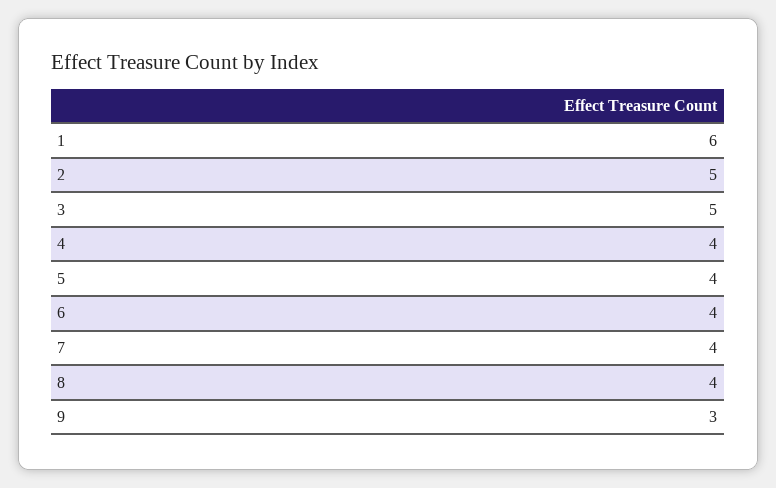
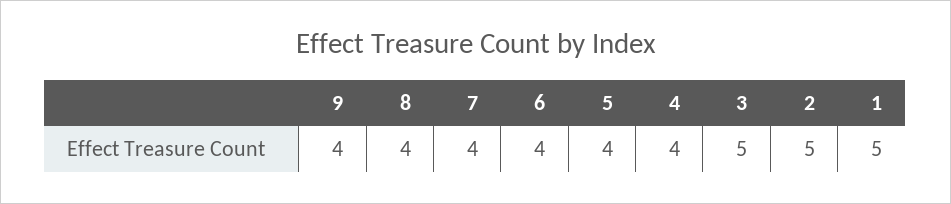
  {
-   "1": 6,
+   "1": 5,
    "2": 5,
    "3": 5,
    "4": 4,
    "5": 4,
    "6": 4,
    "7": 4,
    "8": 4,
-   "9": 3
+   "9": 4
  }

